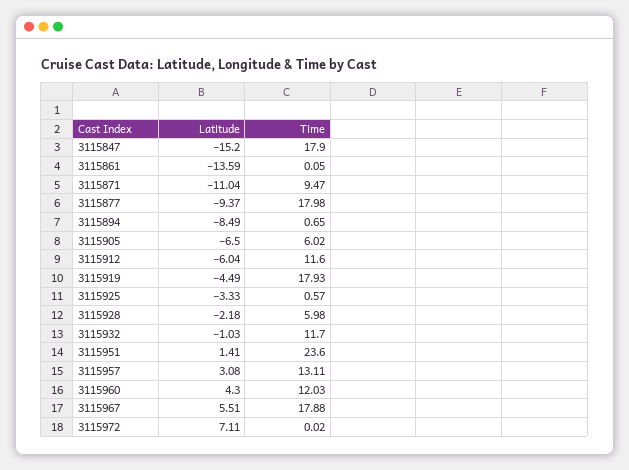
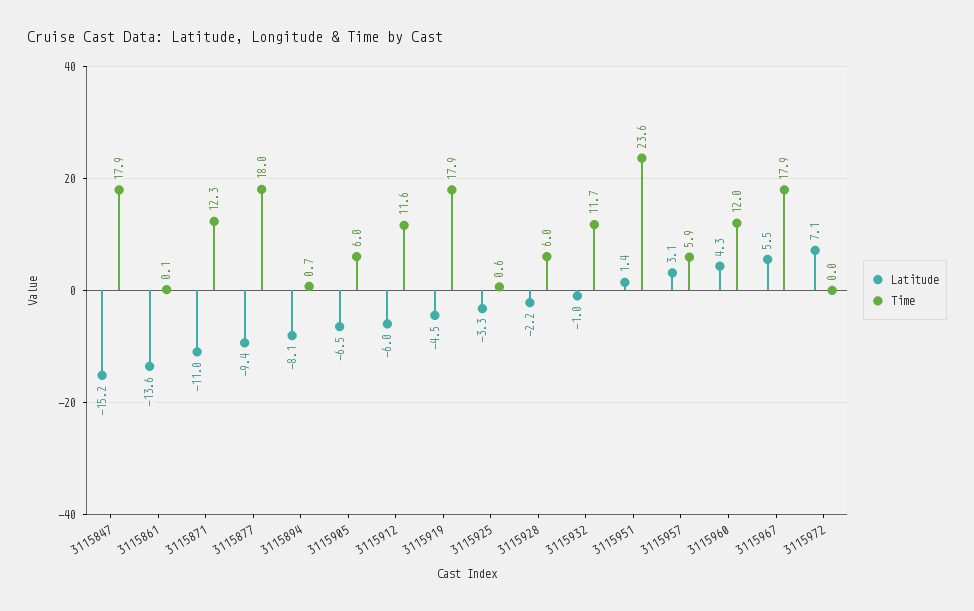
  {
    "Latitude": {
      "3115847": -15.2,
      "3115861": -13.59,
      "3115871": -11.04,
      "3115877": -9.37,
-     "3115894": -8.49,
+     "3115894": -8.1,
      "3115905": -6.5,
      "3115912": -6.04,
      "3115919": -4.49,
      "3115925": -3.33,
      "3115928": -2.18,
      "3115932": -1.03,
      "3115951": 1.41,
      "3115957": 3.08,
      "3115960": 4.3,
      "3115967": 5.51,
      "3115972": 7.11
    },
    "Time": {
      "3115847": 17.9,
      "3115861": 0.05,
-     "3115871": 9.47,
+     "3115871": 12.3,
      "3115877": 17.98,
      "3115894": 0.65,
      "3115905": 6.02,
      "3115912": 11.6,
      "3115919": 17.93,
      "3115925": 0.57,
      "3115928": 5.98,
      "3115932": 11.7,
      "3115951": 23.6,
-     "3115957": 13.11,
+     "3115957": 5.9,
      "3115960": 12.03,
      "3115967": 17.88,
      "3115972": 0.02
    }
  }

